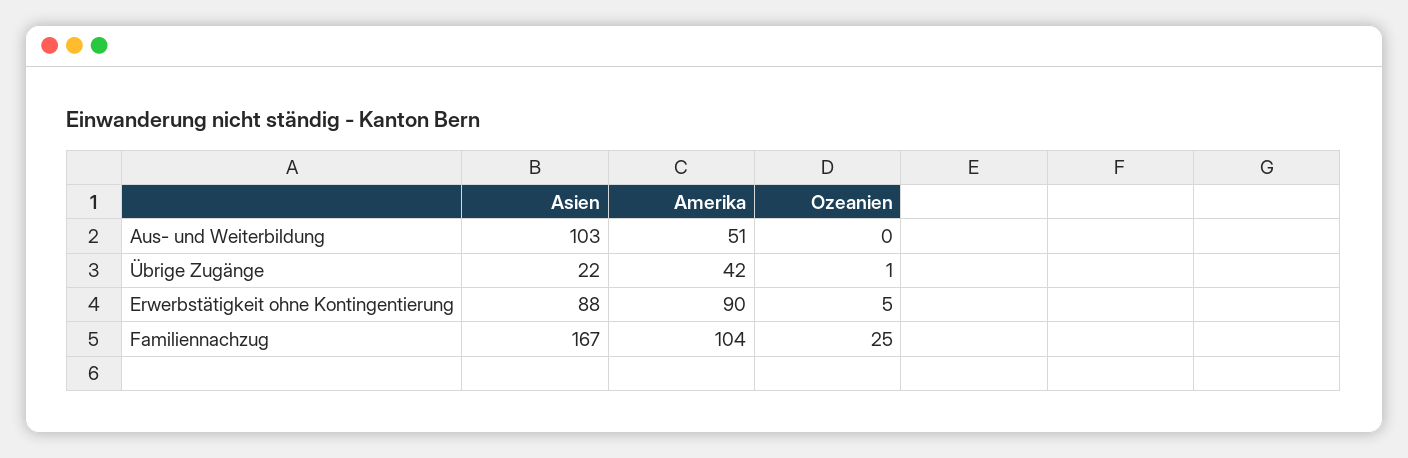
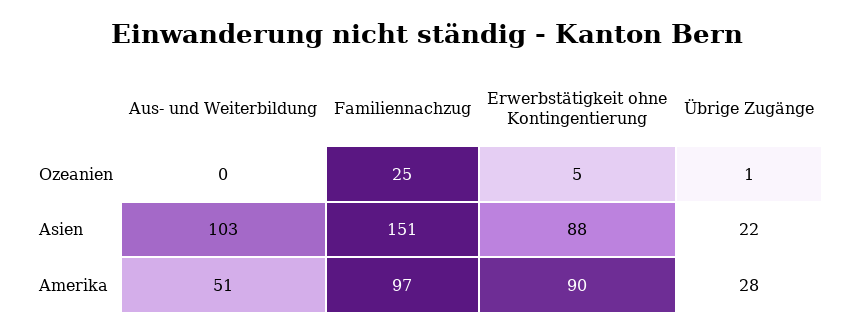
  {
    "Asien": {
      "Aus- und Weiterbildung": 103,
      "Übrige Zugänge": 22,
      "Erwerbstätigkeit ohne Kontingentierung": 88,
-     "Familiennachzug": 167
+     "Familiennachzug": 151
    },
    "Amerika": {
      "Aus- und Weiterbildung": 51,
-     "Übrige Zugänge": 42,
+     "Übrige Zugänge": 28,
      "Erwerbstätigkeit ohne Kontingentierung": 90,
-     "Familiennachzug": 104
+     "Familiennachzug": 97
    },
    "Ozeanien": {
      "Aus- und Weiterbildung": 0,
      "Übrige Zugänge": 1,
      "Erwerbstätigkeit ohne Kontingentierung": 5,
      "Familiennachzug": 25
    }
  }

